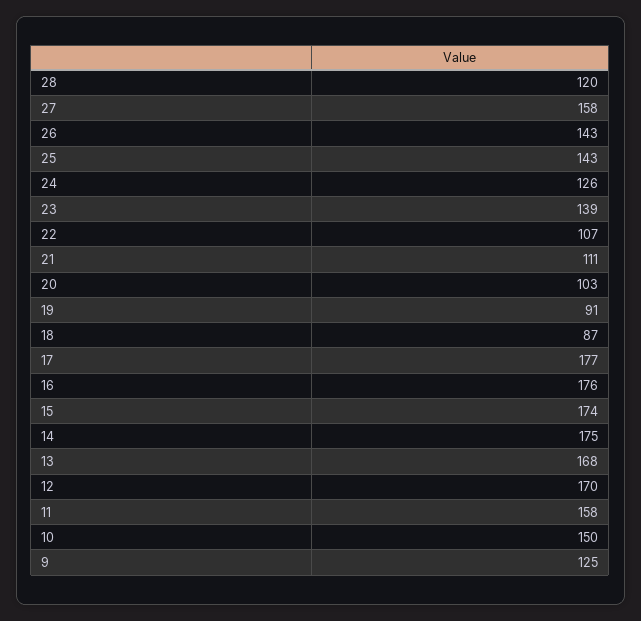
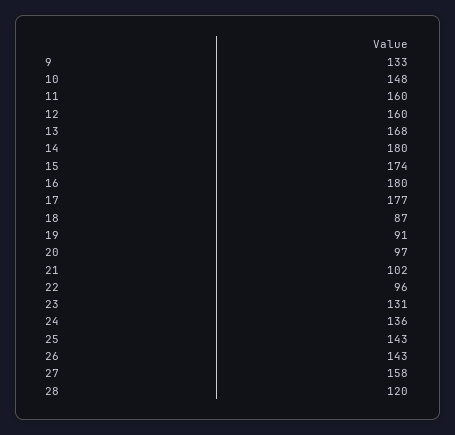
  {
    "28": 120,
    "27": 158,
    "26": 143,
    "25": 143,
-   "24": 126,
+   "24": 136,
-   "23": 139,
+   "23": 131,
-   "22": 107,
+   "22": 96,
-   "21": 111,
+   "21": 102,
-   "20": 103,
+   "20": 97,
    "19": 91,
    "18": 87,
    "17": 177,
-   "16": 176,
+   "16": 180,
    "15": 174,
-   "14": 175,
+   "14": 180,
    "13": 168,
-   "12": 170,
+   "12": 160,
-   "11": 158,
+   "11": 160,
-   "10": 150,
+   "10": 148,
-   "9": 125
+   "9": 133
  }

